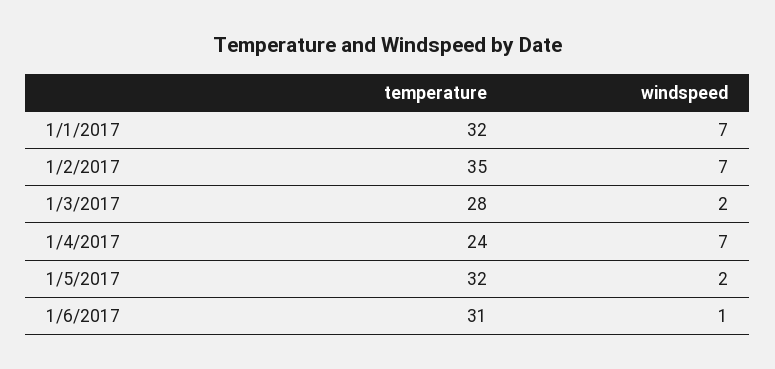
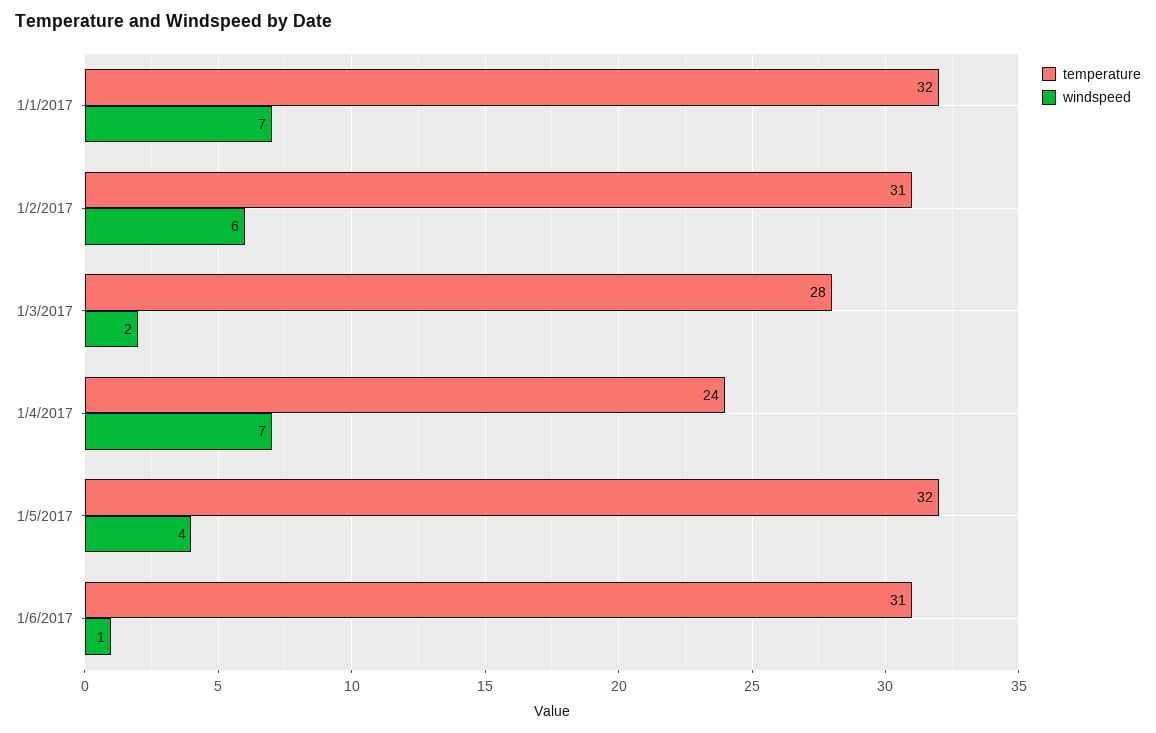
  {
    "temperature": {
      "1/1/2017": 32,
-     "1/2/2017": 35,
+     "1/2/2017": 31,
      "1/3/2017": 28,
      "1/4/2017": 24,
      "1/5/2017": 32,
      "1/6/2017": 31
    },
    "windspeed": {
      "1/1/2017": 7,
-     "1/2/2017": 7,
+     "1/2/2017": 6,
      "1/3/2017": 2,
      "1/4/2017": 7,
-     "1/5/2017": 2,
+     "1/5/2017": 4,
      "1/6/2017": 1
    }
  }

